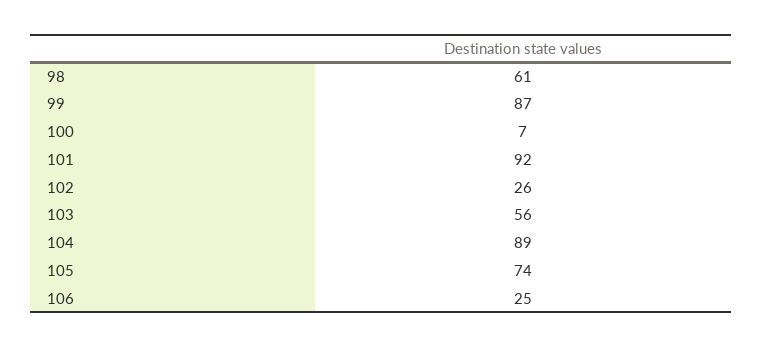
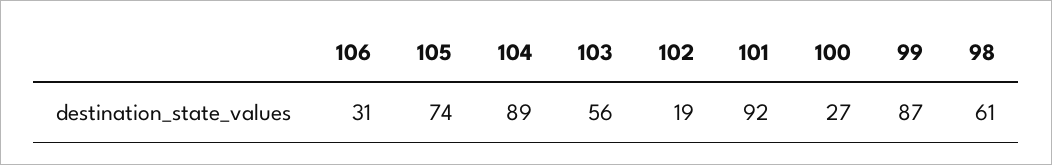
  {
    "98": 61,
    "99": 87,
-   "100": 7,
+   "100": 27,
    "101": 92,
-   "102": 26,
+   "102": 19,
    "103": 56,
    "104": 89,
    "105": 74,
-   "106": 25
+   "106": 31
  }

